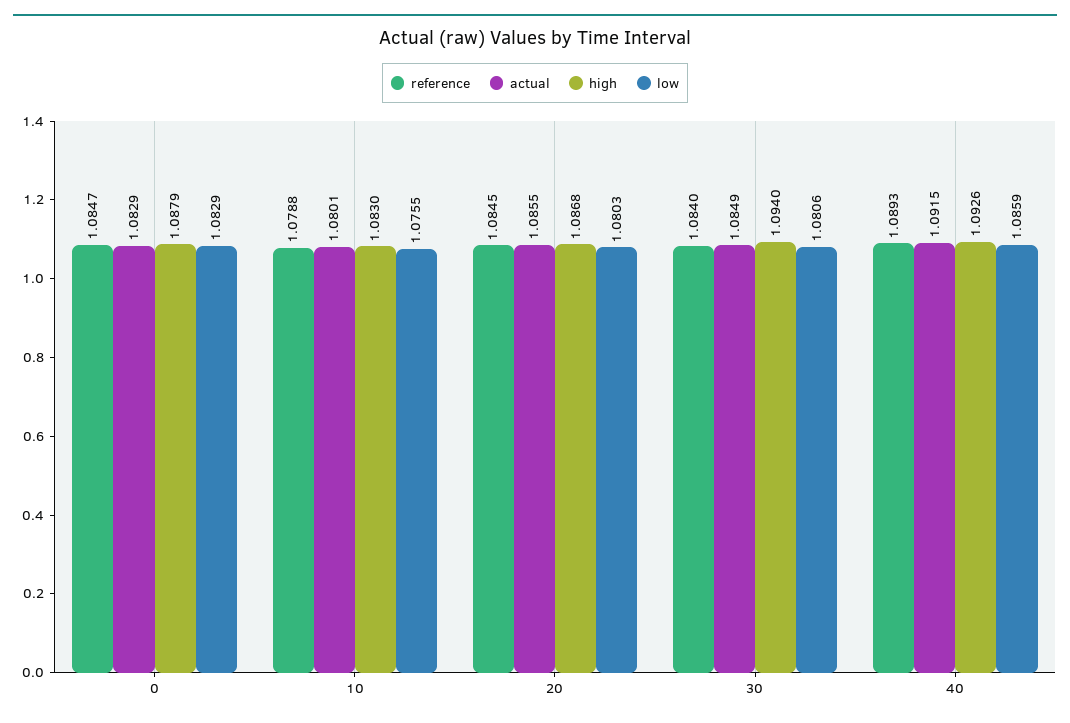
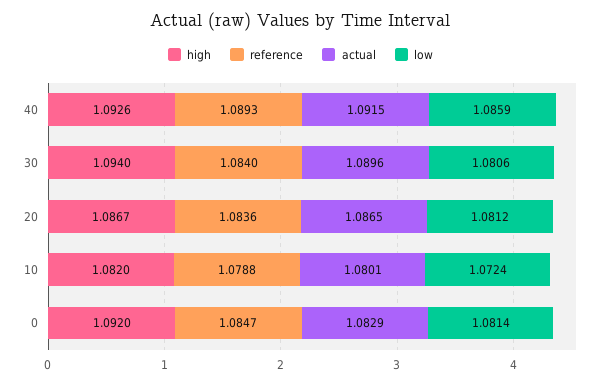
  {
    "reference": {
      "0": 1.0847,
      "10": 1.0788,
-     "20": 1.0845,
+     "20": 1.0836,
      "30": 1.084,
      "40": 1.0893
    },
    "actual": {
      "0": 1.0829,
      "10": 1.0801,
-     "20": 1.0855,
+     "20": 1.0865,
-     "30": 1.0849,
+     "30": 1.0896,
      "40": 1.0915
    },
    "high": {
-     "0": 1.0879,
+     "0": 1.092,
-     "10": 1.083,
+     "10": 1.082,
-     "20": 1.0868,
+     "20": 1.0867,
      "30": 1.094,
      "40": 1.0926
    },
    "low": {
-     "0": 1.0829,
+     "0": 1.0814,
-     "10": 1.0755,
+     "10": 1.0724,
-     "20": 1.0803,
+     "20": 1.0812,
      "30": 1.0806,
      "40": 1.0859
    }
  }

